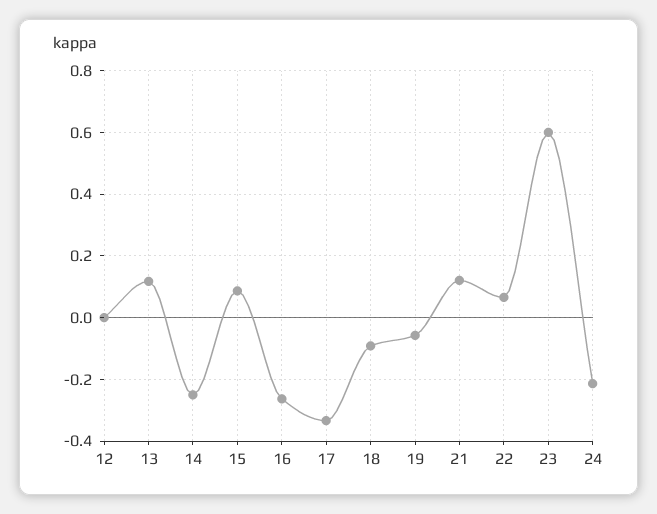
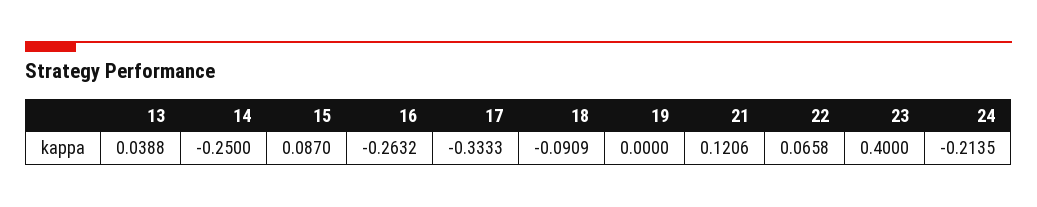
  {
-   "12": 0,
-   "13": 0.12,
+   "13": 0.0388,
    "14": -0.25,
    "15": 0.087,
    "16": -0.2632,
    "17": -0.3333,
    "18": -0.0909,
-   "19": -0.06,
+   "19": 0,
    "21": 0.1206,
    "22": 0.0658,
-   "23": 0.6,
+   "23": 0.4,
    "24": -0.2135
  }

